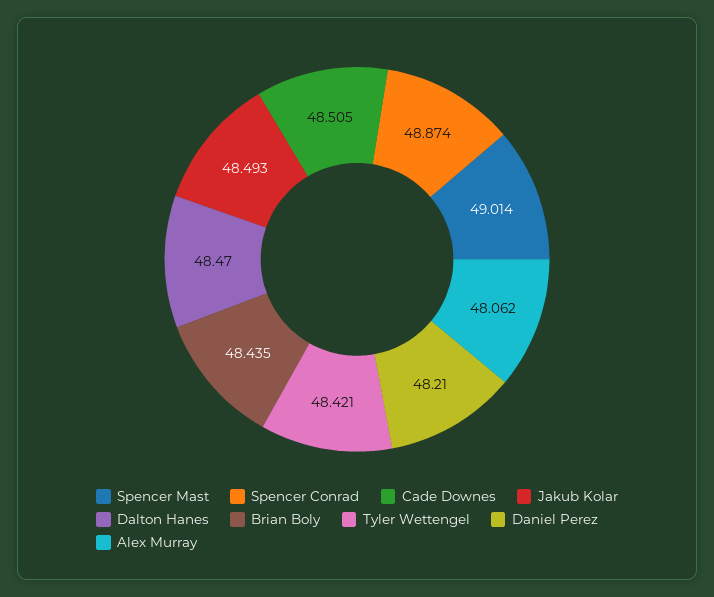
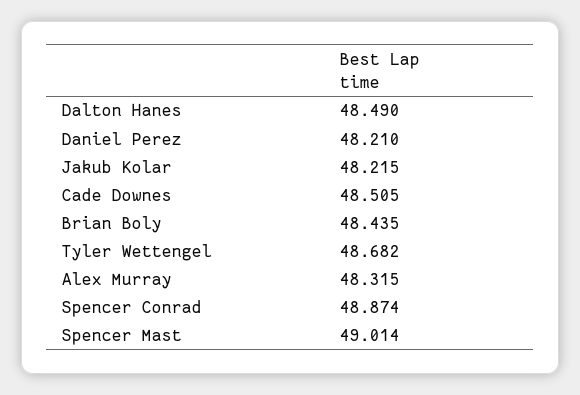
  {
    "Spencer Mast": 49.014,
    "Spencer Conrad": 48.874,
    "Cade Downes": 48.505,
-   "Jakub Kolar": 48.493,
+   "Jakub Kolar": 48.215,
-   "Dalton Hanes": 48.47,
+   "Dalton Hanes": 48.49,
    "Brian Boly": 48.435,
-   "Tyler Wettengel": 48.421,
+   "Tyler Wettengel": 48.682,
    "Daniel Perez": 48.21,
-   "Alex Murray": 48.062
+   "Alex Murray": 48.315
  }

